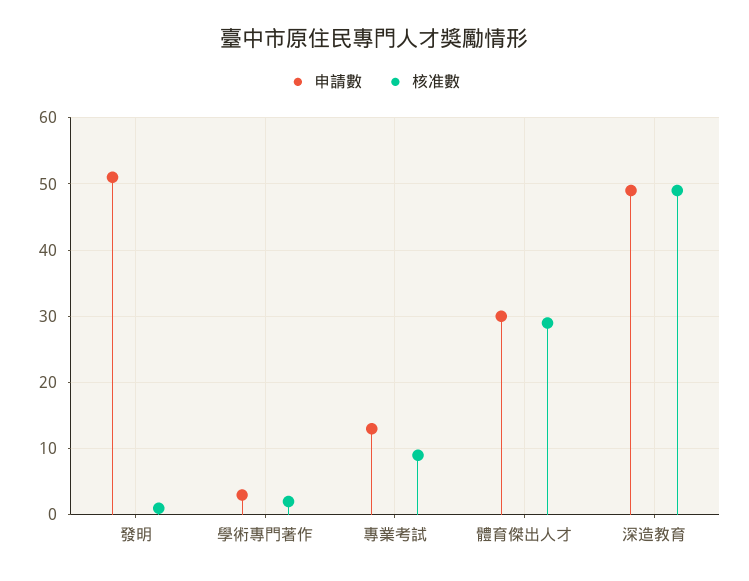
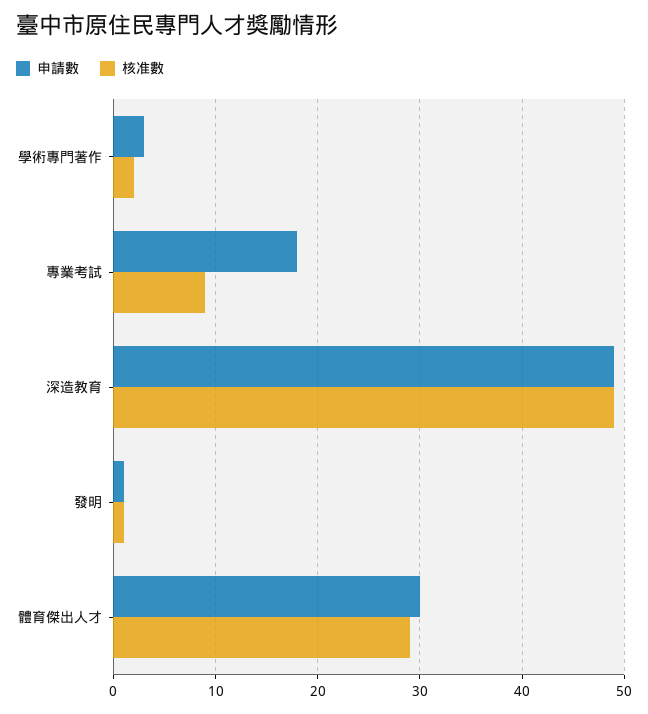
  {
    "申請數": {
-     "發明": 51,
+     "發明": 1,
      "學術專門著作": 3,
-     "專業考試": 13,
+     "專業考試": 18,
      "體育傑出人才": 30,
      "深造教育": 49
    },
    "核准數": {
      "發明": 1,
      "學術專門著作": 2,
      "專業考試": 9,
      "體育傑出人才": 29,
      "深造教育": 49
    }
  }

